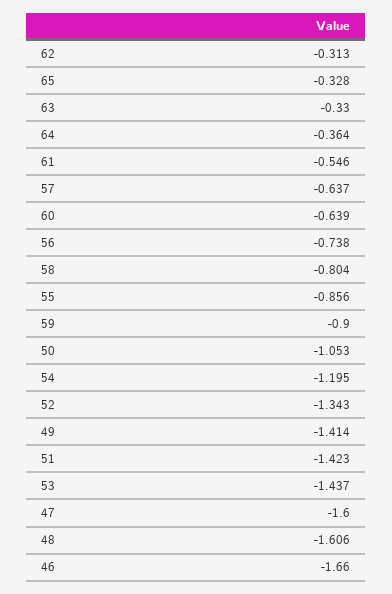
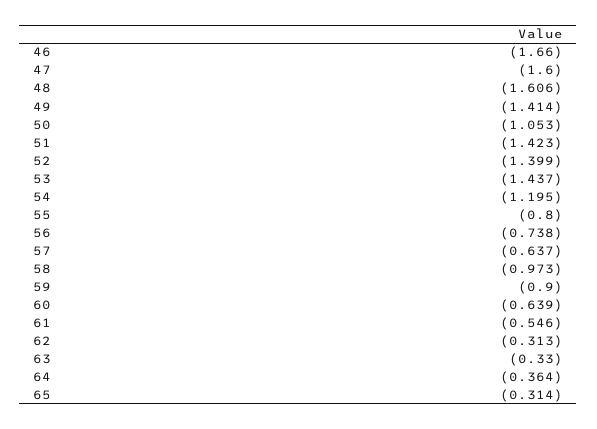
  {
    "62": -0.313,
-   "65": -0.328,
+   "65": -0.314,
    "63": -0.33,
    "64": -0.364,
    "61": -0.546,
    "57": -0.637,
    "60": -0.639,
    "56": -0.738,
-   "58": -0.804,
+   "58": -0.973,
-   "55": -0.856,
+   "55": -0.8,
    "59": -0.9,
    "50": -1.053,
    "54": -1.195,
-   "52": -1.343,
+   "52": -1.399,
    "49": -1.414,
    "51": -1.423,
    "53": -1.437,
    "47": -1.6,
    "48": -1.606,
    "46": -1.66
  }

